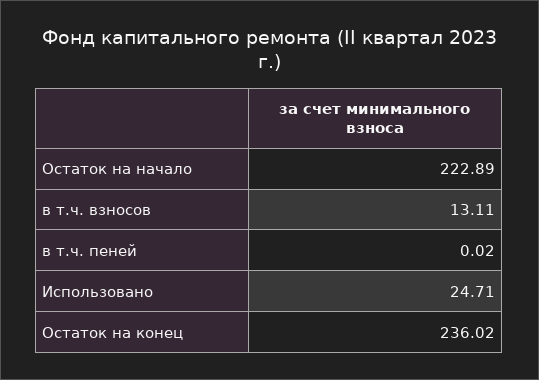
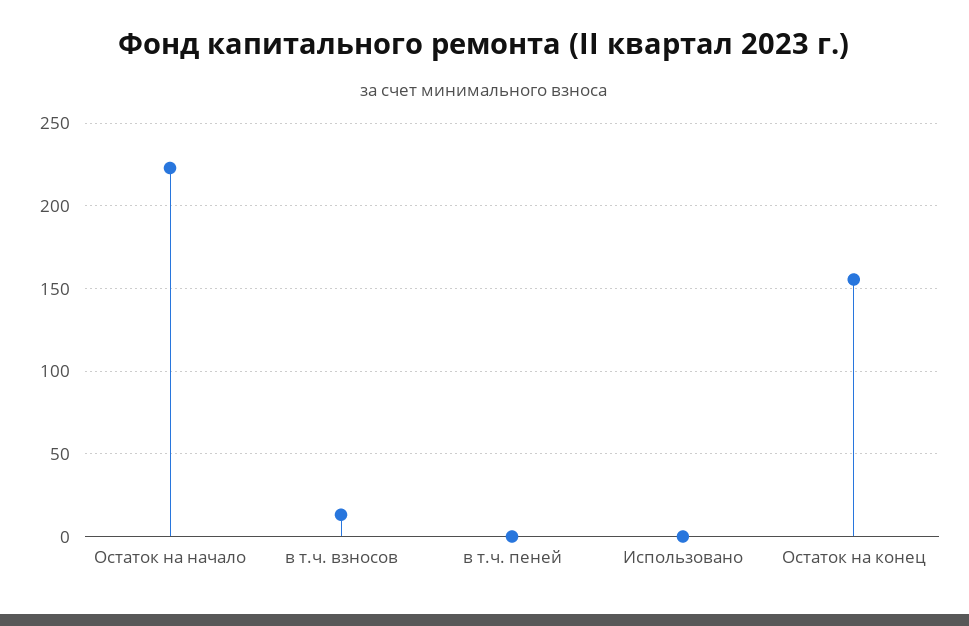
  {
    "Остаток на начало": 222.89,
    "в т.ч. взносов": 13.11,
    "в т.ч. пеней": 0.02,
-   "Использовано": 24.71,
+   "Использовано": 0,
-   "Остаток на конец": 236.02
+   "Остаток на конец": 155
  }

